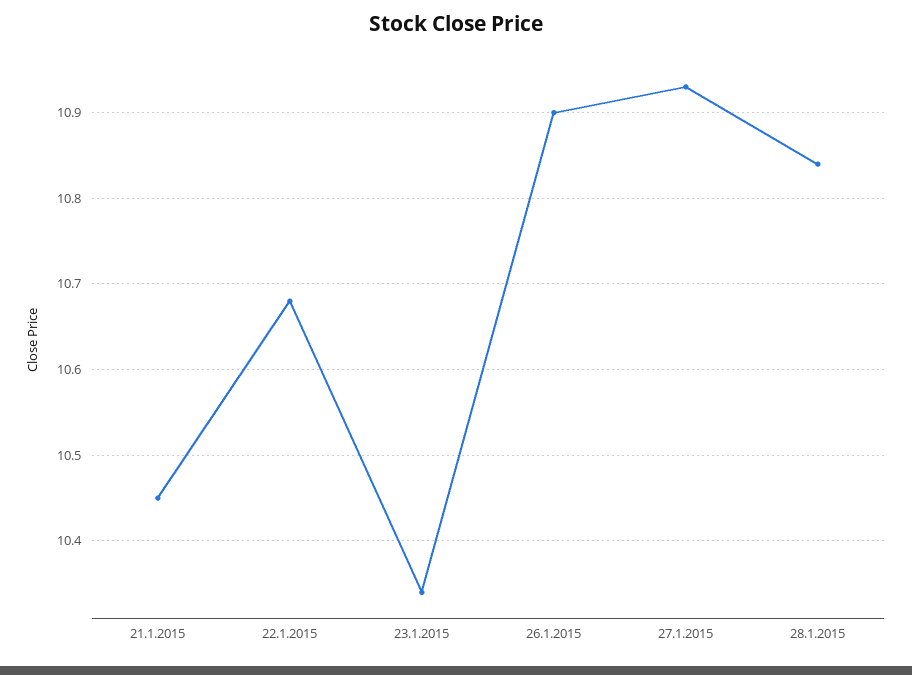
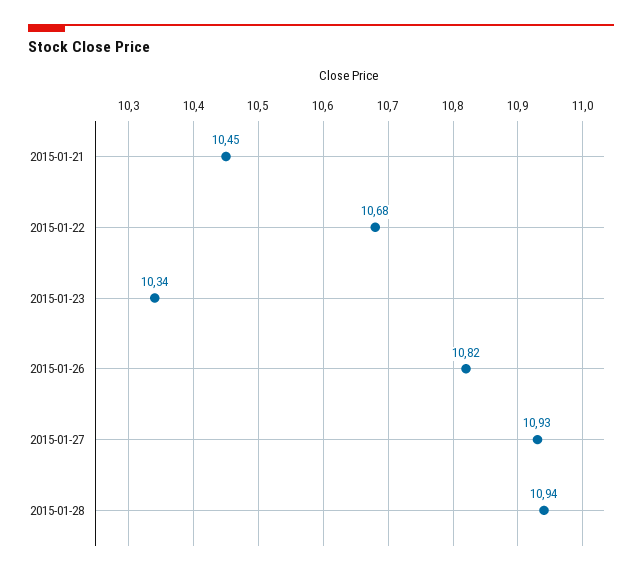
  {
    "21.1.2015": 10.45,
    "22.1.2015": 10.68,
    "23.1.2015": 10.34,
-   "26.1.2015": 10.9,
+   "26.1.2015": 10.82,
    "27.1.2015": 10.93,
-   "28.1.2015": 10.84
+   "28.1.2015": 10.94
  }

